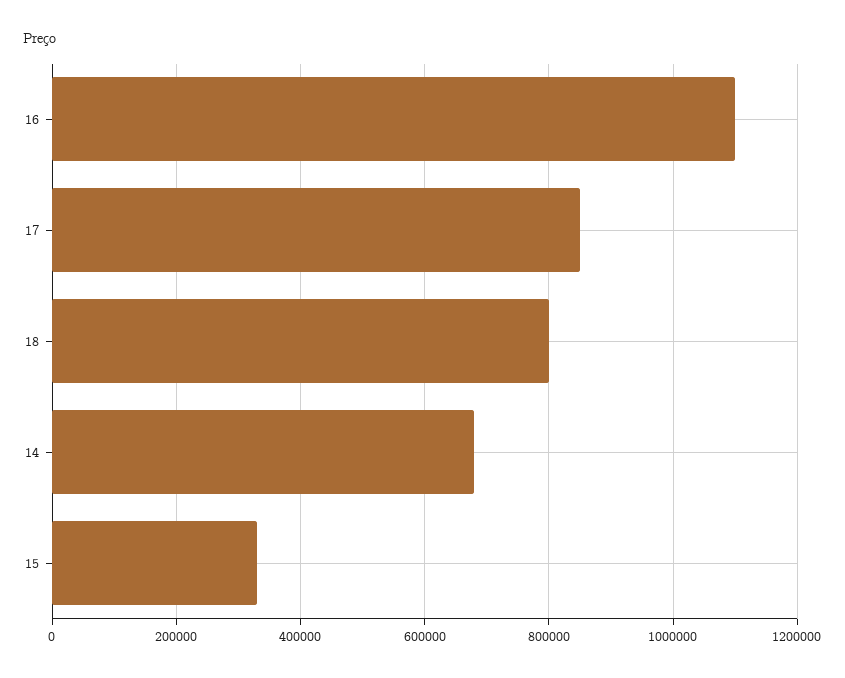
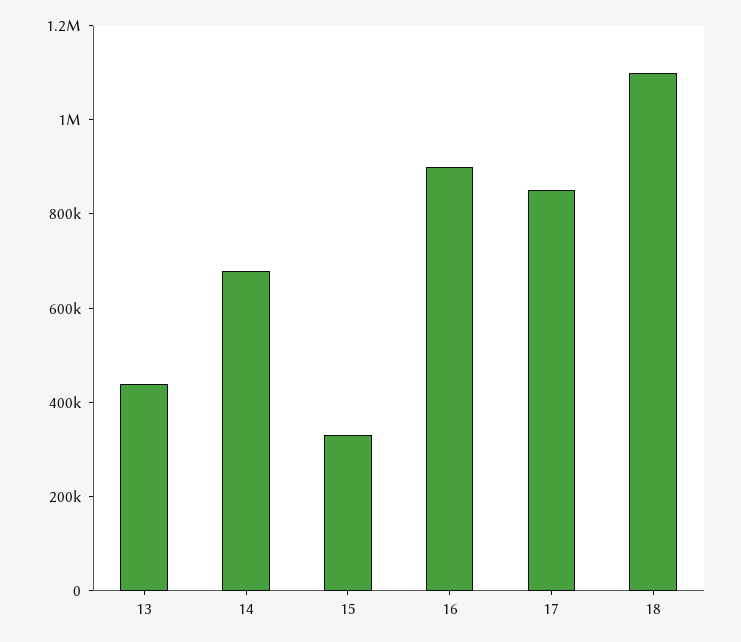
  {
-   "16": 1100000,
+   "16": 900000,
    "17": 860000,
-   "18": 800000,
+   "18": 1100000,
    "14": 680000,
-   "15": 340000
+   "15": 340000,
+   "13": 450000
  }

